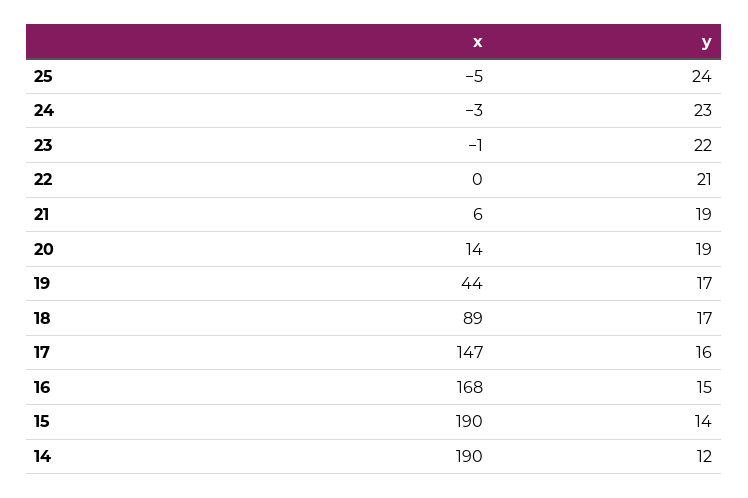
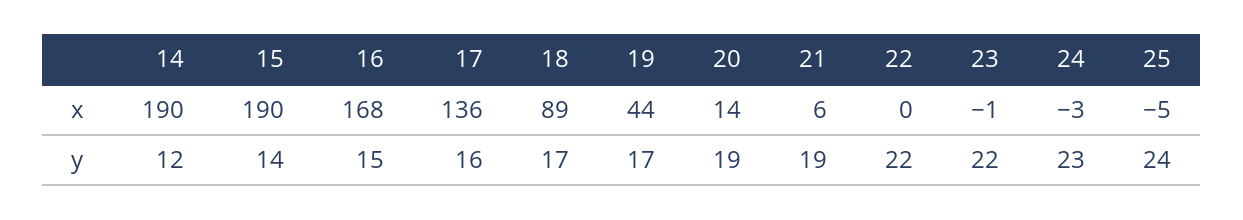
  {
    "x": {
      "25": -5,
      "24": -3,
      "23": -1,
      "22": 0,
      "21": 6,
      "20": 14,
      "19": 44,
      "18": 89,
-     "17": 147,
+     "17": 136,
      "16": 168,
      "15": 190,
      "14": 190
    },
    "y": {
      "25": 24,
      "24": 23,
      "23": 22,
-     "22": 21,
+     "22": 22,
      "21": 19,
      "20": 19,
      "19": 17,
      "18": 17,
      "17": 16,
      "16": 15,
      "15": 14,
      "14": 12
    }
  }

